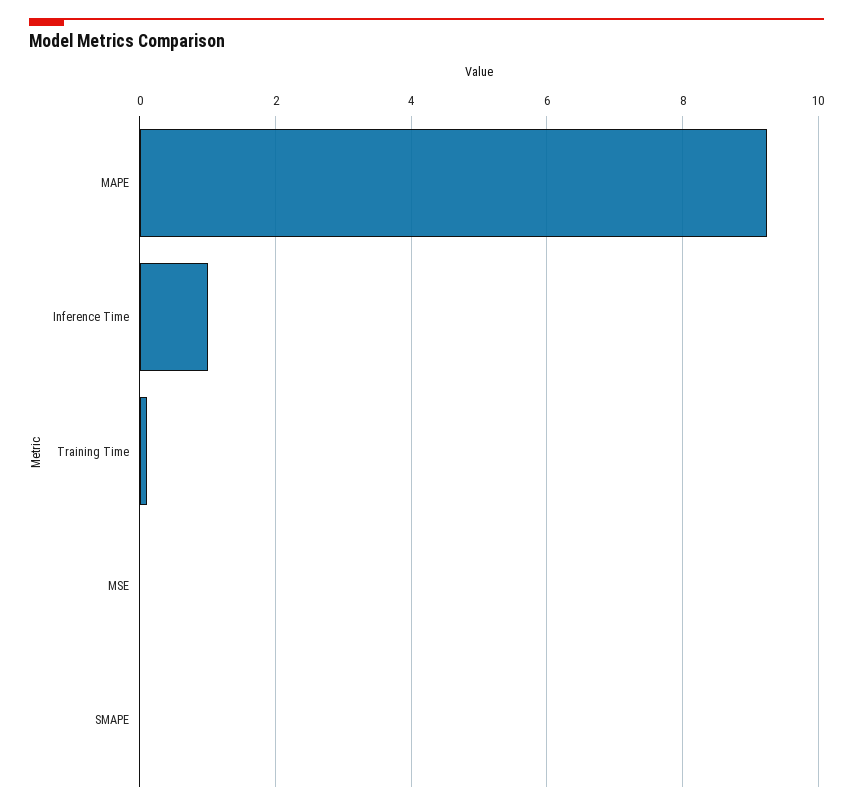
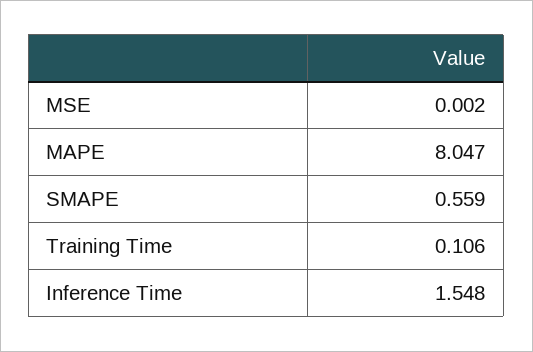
  {
-   "MAPE": 9.2,
+   "MAPE": 8.047,
-   "Inference Time": 1,
+   "Inference Time": 1.548,
    "Training Time": 0.106,
    "MSE": 0.002,
-   "SMAPE": 0
+   "SMAPE": 0.559
  }

